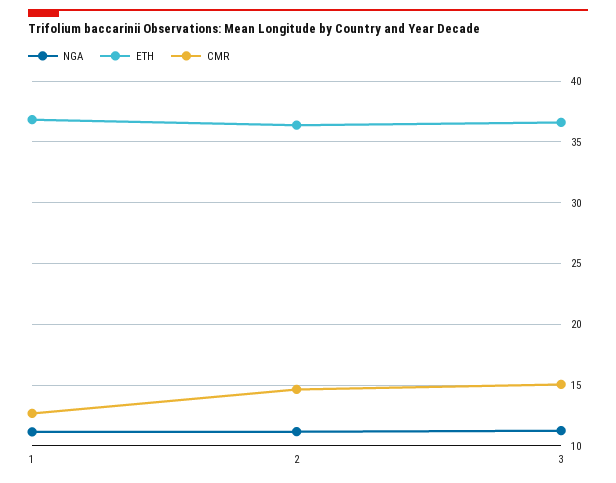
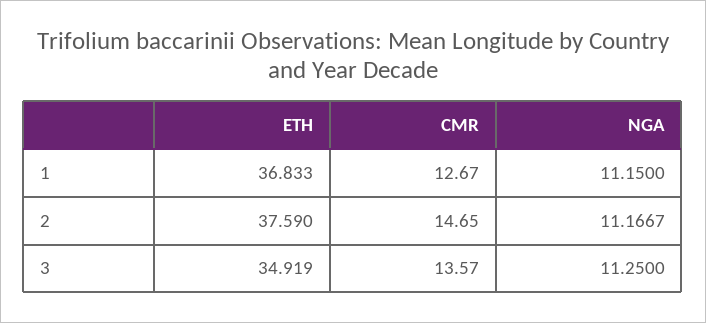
  {
    "NGA": {
      "1": 11.15,
      "2": 11.1667,
      "3": 11.25
    },
    "ETH": {
      "1": 36.833,
-     "2": 36.5,
+     "2": 37.59,
-     "3": 36.5
+     "3": 34.919
    },
    "CMR": {
      "1": 12.67,
      "2": 14.65,
-     "3": 15
+     "3": 13.57
    }
  }

